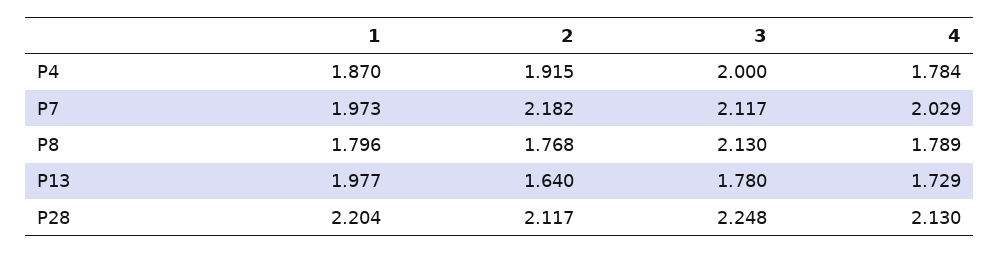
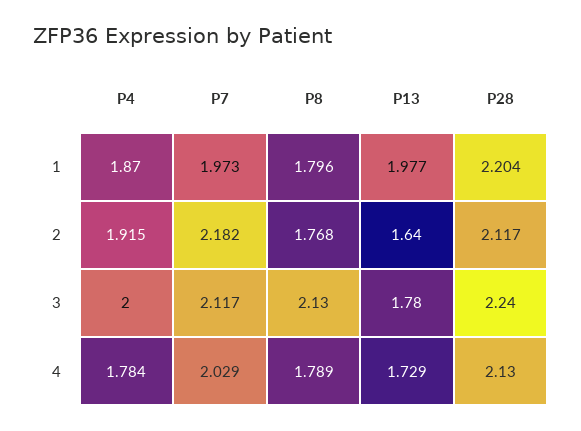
  {
    "1": {
      "P4": 1.87,
      "P7": 1.973,
      "P8": 1.796,
      "P13": 1.977,
      "P28": 2.204
    },
    "2": {
      "P4": 1.915,
      "P7": 2.182,
      "P8": 1.768,
      "P13": 1.64,
      "P28": 2.117
    },
    "3": {
      "P4": 2,
      "P7": 2.117,
      "P8": 2.13,
      "P13": 1.78,
-     "P28": 2.248
+     "P28": 2.24
    },
    "4": {
      "P4": 1.784,
      "P7": 2.029,
      "P8": 1.789,
      "P13": 1.729,
      "P28": 2.13
    }
  }

